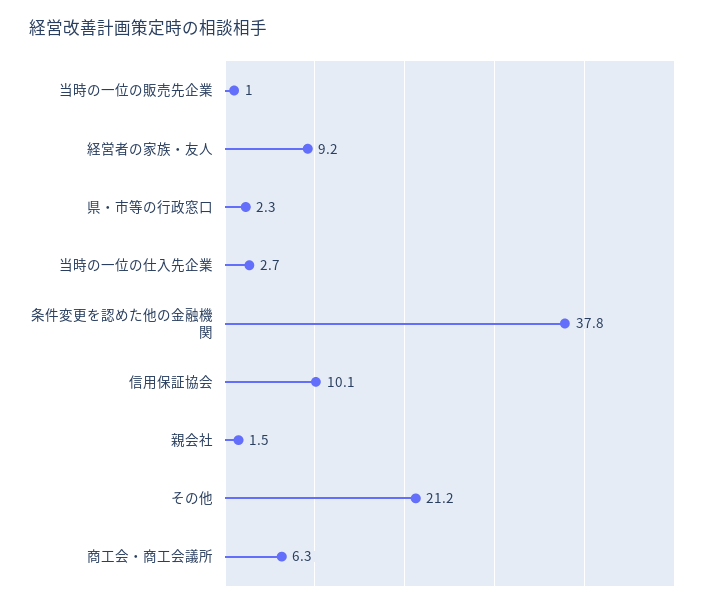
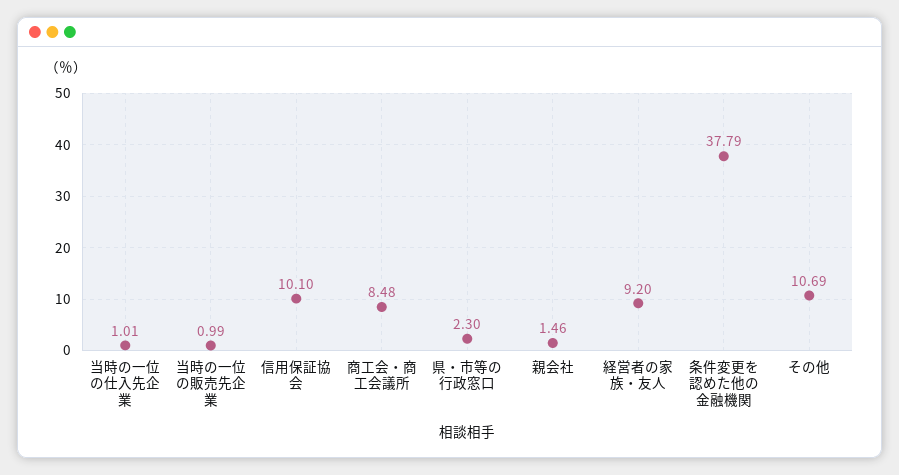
  {
    "当時の一位の販売先企業": 0.99,
    "経営者の家族・友人": 9.2,
    "県・市等の行政窓口": 2.3,
-   "当時の一位の仕入先企業": 2.7,
+   "当時の一位の仕入先企業": 1.01,
    "条件変更を認めた他の金融機関": 37.79,
    "信用保証協会": 10.1,
    "親会社": 1.46,
-   "その他": 21.2,
+   "その他": 10.69,
-   "商工会・商工会議所": 6.3
+   "商工会・商工会議所": 8.48
  }

